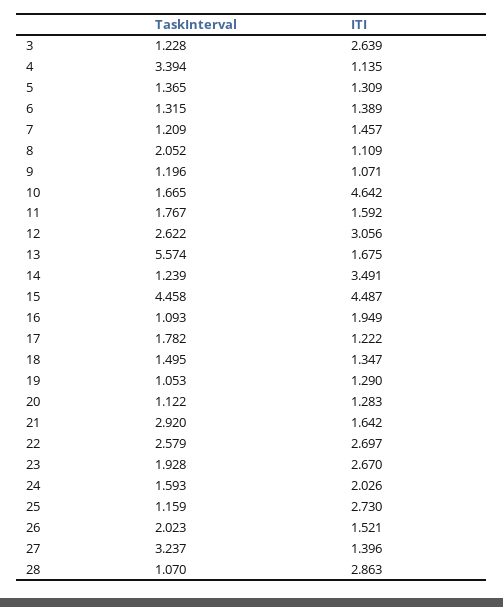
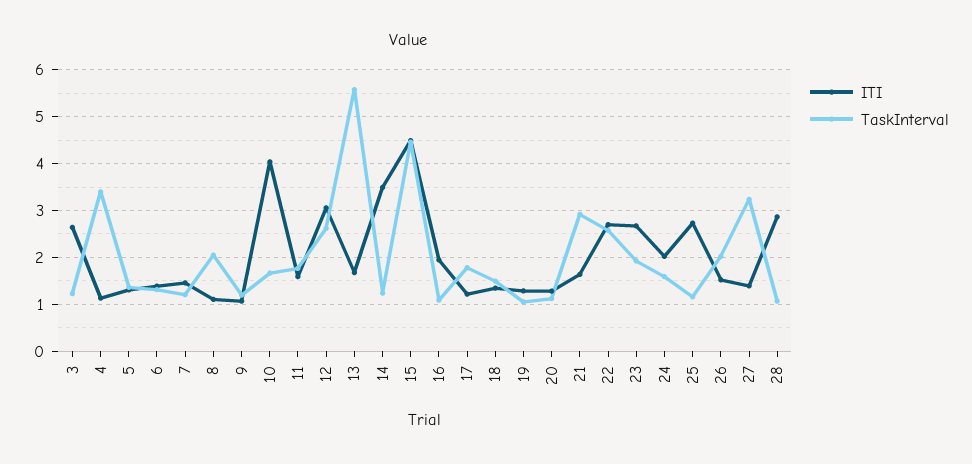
  {
    "TaskInterval": {
      "3": 1.228,
      "4": 3.394,
      "5": 1.365,
      "6": 1.315,
      "7": 1.209,
      "8": 2.052,
      "9": 1.196,
      "10": 1.665,
      "11": 1.767,
      "12": 2.622,
      "13": 5.574,
      "14": 1.239,
      "15": 4.458,
      "16": 1.093,
      "17": 1.782,
      "18": 1.495,
      "19": 1.053,
      "20": 1.122,
      "21": 2.92,
      "22": 2.579,
      "23": 1.928,
      "24": 1.593,
      "25": 1.159,
      "26": 2.023,
      "27": 3.237,
      "28": 1.07
    },
    "ITI": {
      "3": 2.639,
      "4": 1.135,
      "5": 1.309,
      "6": 1.389,
      "7": 1.457,
      "8": 1.109,
      "9": 1.071,
-     "10": 4.642,
+     "10": 4,
      "11": 1.592,
      "12": 3.056,
      "13": 1.675,
      "14": 3.491,
      "15": 4.487,
      "16": 1.949,
      "17": 1.222,
      "18": 1.347,
      "19": 1.29,
      "20": 1.283,
      "21": 1.642,
      "22": 2.697,
      "23": 2.67,
      "24": 2.026,
      "25": 2.73,
      "26": 1.521,
      "27": 1.396,
      "28": 2.863
    }
  }

